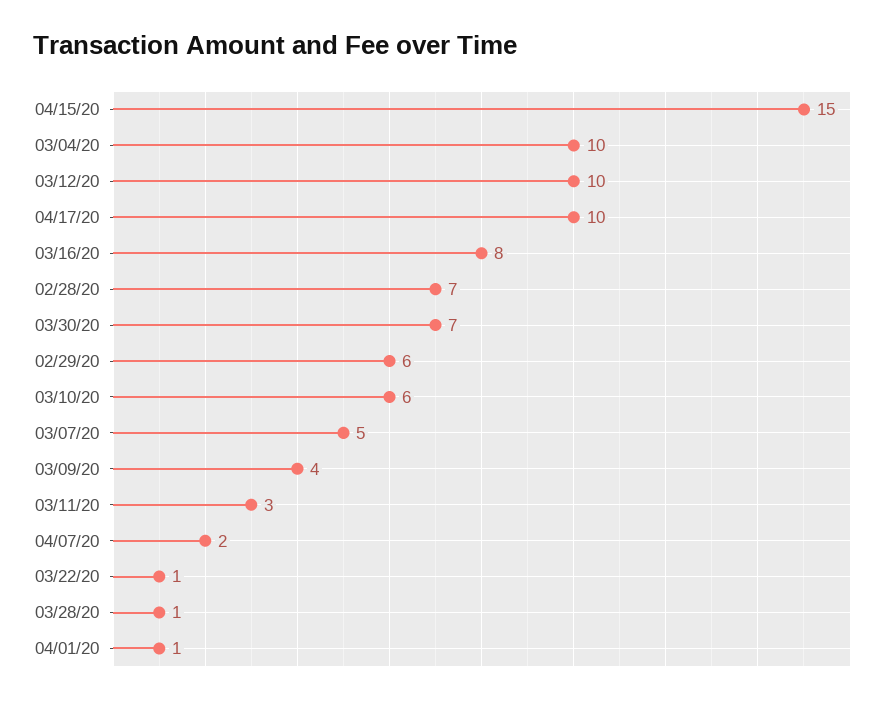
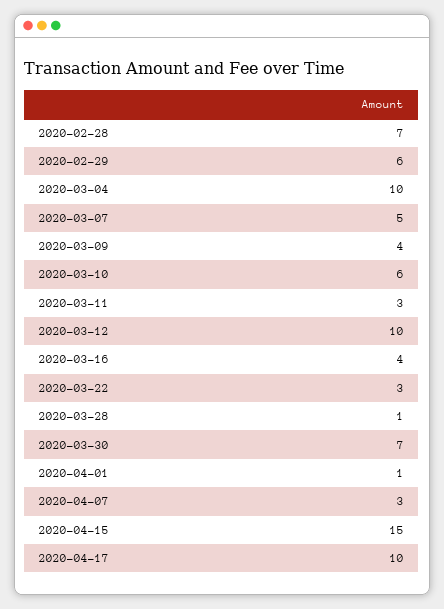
  {
    "04/15/20": 15,
    "03/04/20": 10,
    "03/12/20": 10,
    "04/17/20": 10,
-   "03/16/20": 8,
+   "03/16/20": 4,
    "02/28/20": 7,
    "03/30/20": 7,
    "02/29/20": 6,
    "03/10/20": 6,
    "03/07/20": 5,
    "03/09/20": 4,
    "03/11/20": 3,
-   "04/07/20": 2,
+   "04/07/20": 3,
-   "03/22/20": 1,
+   "03/22/20": 3,
    "03/28/20": 1,
    "04/01/20": 1
  }

